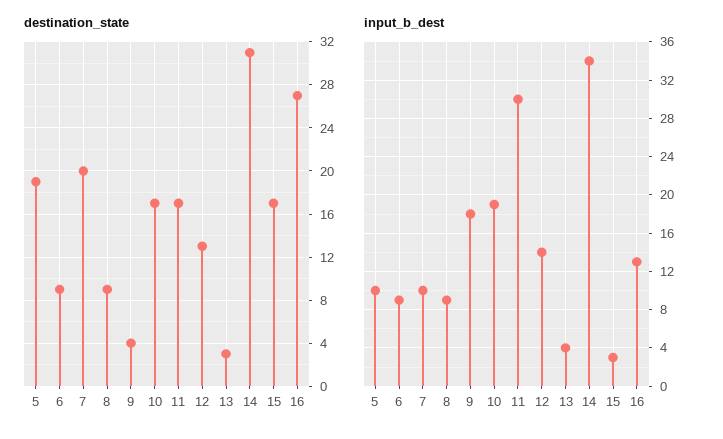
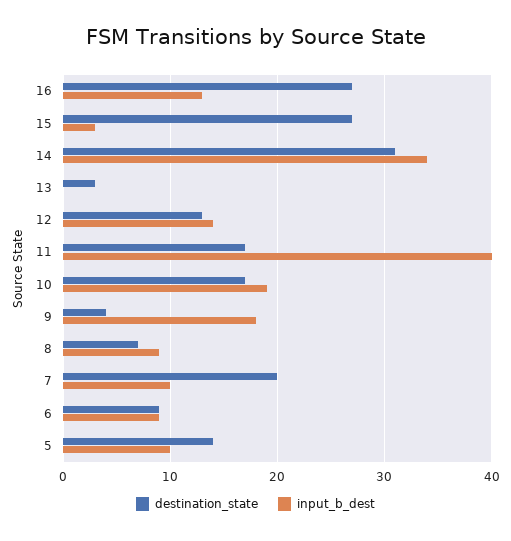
  {
    "destination_state": {
-     "5": 19,
+     "5": 14,
      "6": 9,
      "7": 20,
-     "8": 9,
+     "8": 7,
      "9": 4,
      "10": 17,
      "11": 17,
      "12": 13,
      "13": 3,
      "14": 31,
-     "15": 17,
+     "15": 27,
      "16": 27
    },
    "input_b_dest": {
      "5": 10,
      "6": 9,
      "7": 10,
      "8": 9,
      "9": 18,
      "10": 19,
-     "11": 30,
+     "11": 40,
      "12": 14,
-     "13": 4,
+     "13": 0,
      "14": 34,
      "15": 3,
      "16": 13
    }
  }

